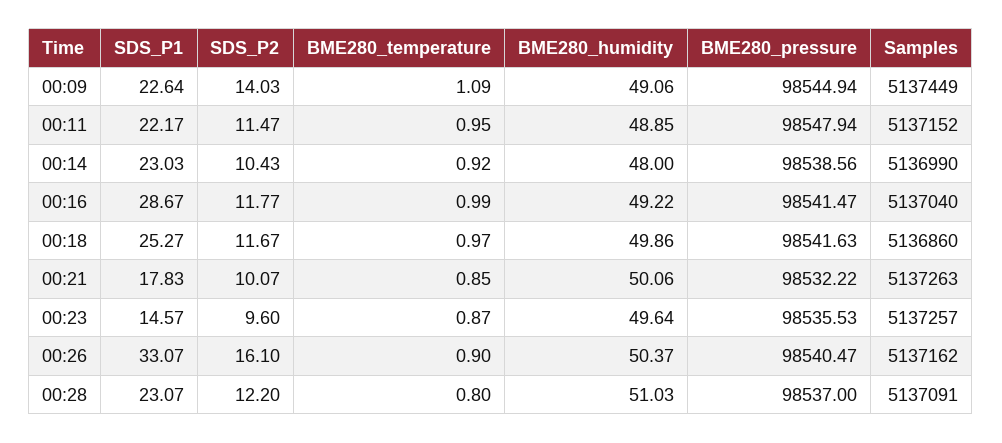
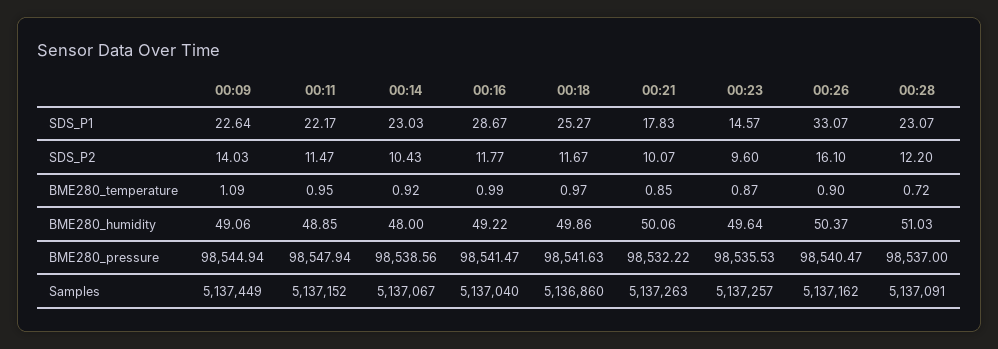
  {
    "SDS_P1": {
      "00:09": 22.64,
      "00:11": 22.17,
      "00:14": 23.03,
      "00:16": 28.67,
      "00:18": 25.27,
      "00:21": 17.83,
      "00:23": 14.57,
      "00:26": 33.07,
      "00:28": 23.07
    },
    "SDS_P2": {
      "00:09": 14.03,
      "00:11": 11.47,
      "00:14": 10.43,
      "00:16": 11.77,
      "00:18": 11.67,
      "00:21": 10.07,
      "00:23": 9.6,
      "00:26": 16.1,
      "00:28": 12.2
    },
    "BME280_temperature": {
      "00:09": 1.09,
      "00:11": 0.95,
      "00:14": 0.92,
      "00:16": 0.99,
      "00:18": 0.97,
      "00:21": 0.85,
      "00:23": 0.87,
      "00:26": 0.9,
-     "00:28": 0.8
+     "00:28": 0.72
    },
    "BME280_humidity": {
      "00:09": 49.06,
      "00:11": 48.85,
      "00:14": 48,
      "00:16": 49.22,
      "00:18": 49.86,
      "00:21": 50.06,
      "00:23": 49.64,
      "00:26": 50.37,
      "00:28": 51.03
    },
    "BME280_pressure": {
      "00:09": 98544.94,
      "00:11": 98547.94,
      "00:14": 98538.56,
      "00:16": 98541.47,
      "00:18": 98541.63,
      "00:21": 98532.22,
      "00:23": 98535.53,
      "00:26": 98540.47,
      "00:28": 98537
    },
    "Samples": {
      "00:09": 5137449,
      "00:11": 5137152,
-     "00:14": 5136990,
+     "00:14": 5137067,
      "00:16": 5137040,
      "00:18": 5136860,
      "00:21": 5137263,
      "00:23": 5137257,
      "00:26": 5137162,
      "00:28": 5137091
    }
  }

